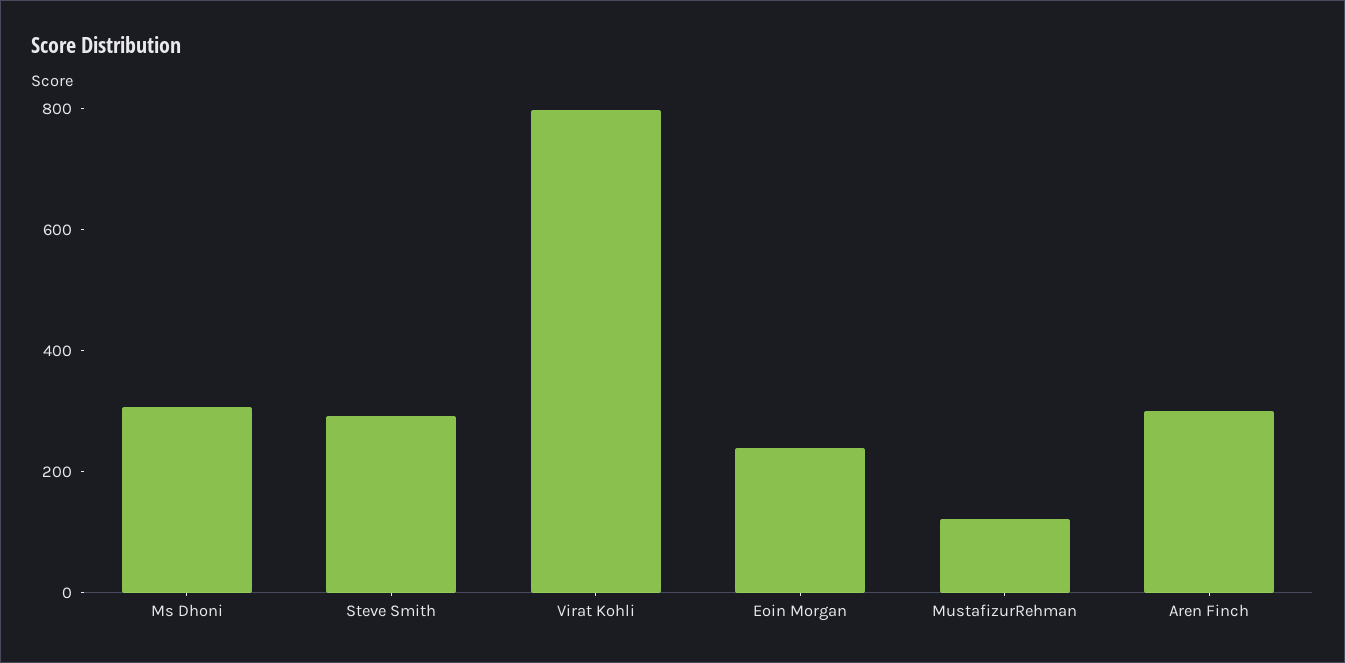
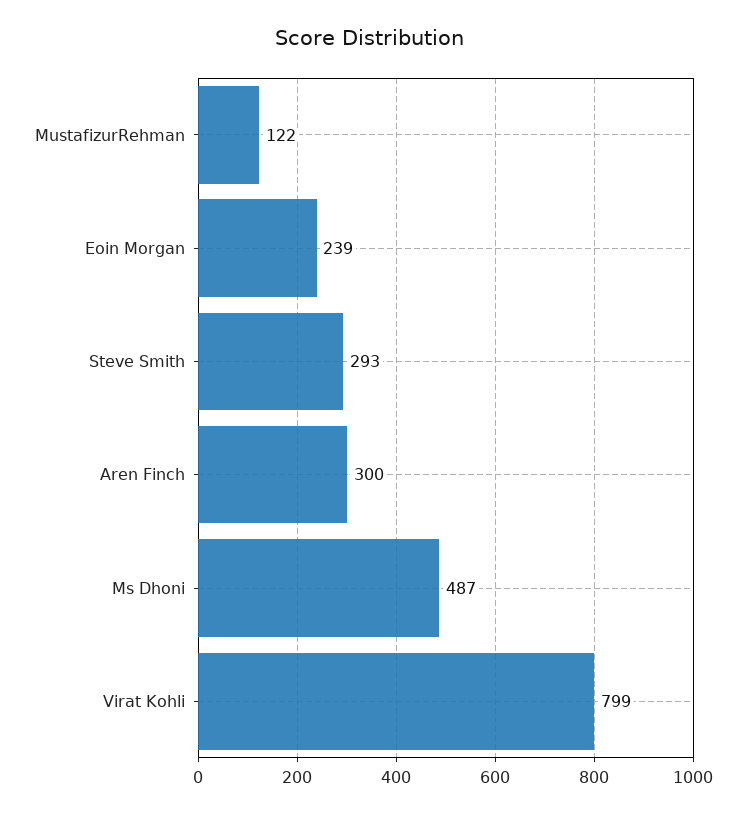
  {
-   "Ms Dhoni": 300,
+   "Ms Dhoni": 487,
    "Steve Smith": 293,
    "Virat Kohli": 799,
    "Eoin Morgan": 239,
    "MustafizurRehman": 122,
    "Aren Finch": 300
  }

